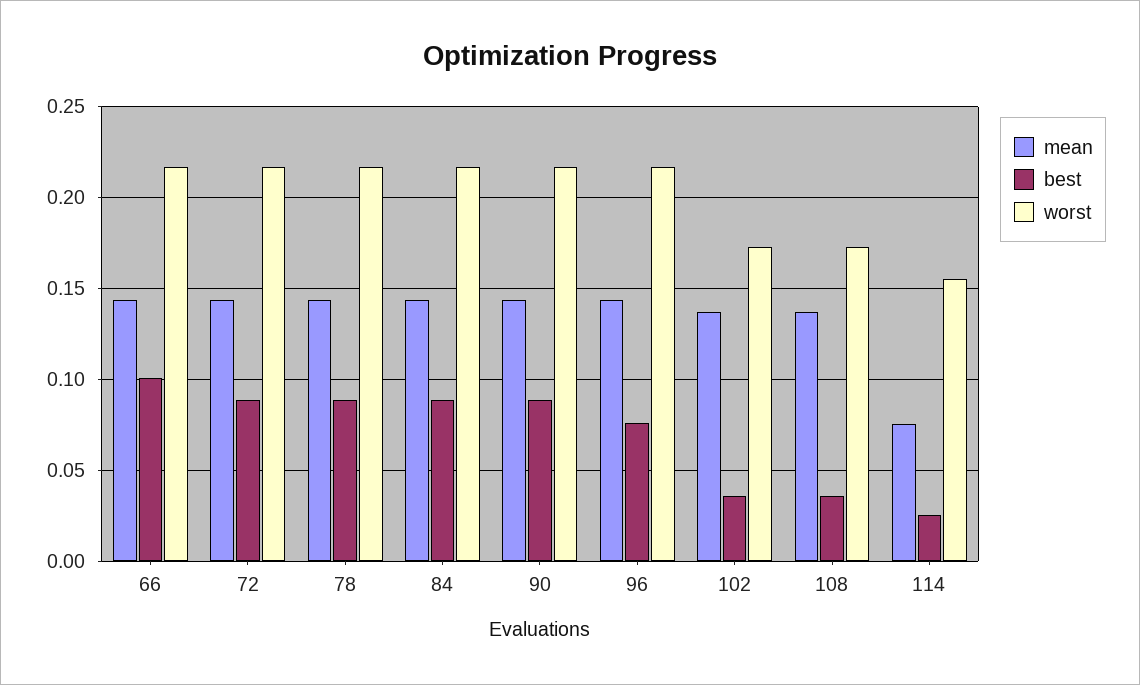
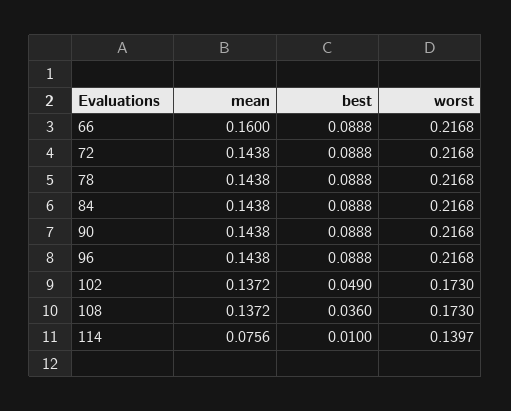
  {
    "mean": {
-     "66": 0.145,
+     "66": 0.16,
      "72": 0.1438,
      "78": 0.1438,
      "84": 0.1438,
      "90": 0.1438,
      "96": 0.1438,
      "102": 0.1372,
      "108": 0.1372,
      "114": 0.0756
    },
    "best": {
-     "66": 0.1,
+     "66": 0.0888,
      "72": 0.0888,
      "78": 0.0888,
      "84": 0.0888,
      "90": 0.0888,
-     "96": 0.075,
+     "96": 0.0888,
-     "102": 0.035,
+     "102": 0.049,
      "108": 0.036,
-     "114": 0.025
+     "114": 0.01
    },
    "worst": {
      "66": 0.2168,
      "72": 0.2168,
      "78": 0.2168,
      "84": 0.2168,
      "90": 0.2168,
      "96": 0.2168,
      "102": 0.173,
      "108": 0.173,
-     "114": 0.155
+     "114": 0.1397
    }
  }

